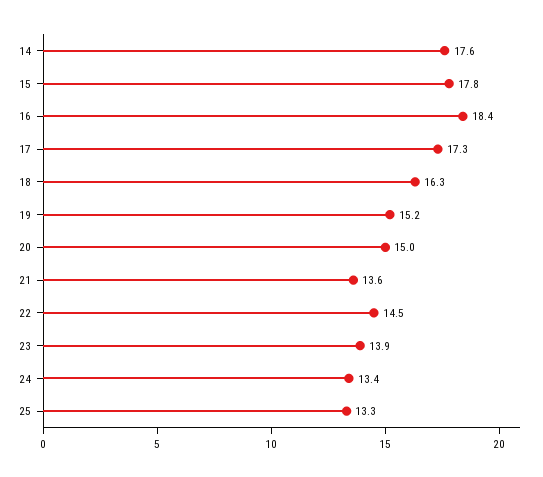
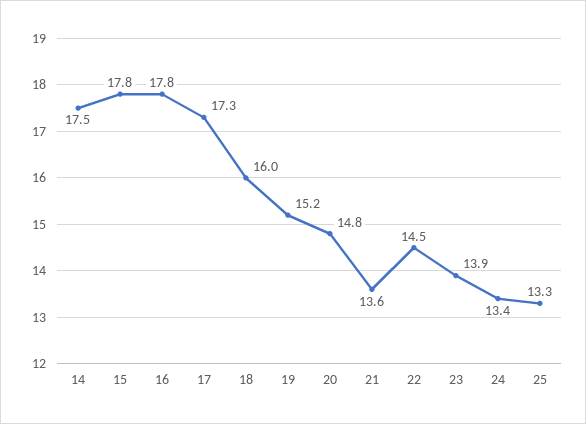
  {
-   "14": 17.6,
+   "14": 17.5,
    "15": 17.8,
-   "16": 18.4,
+   "16": 17.8,
    "17": 17.3,
-   "18": 16.3,
+   "18": 16,
    "19": 15.2,
-   "20": 15,
+   "20": 14.8,
    "21": 13.6,
    "22": 14.5,
    "23": 13.9,
    "24": 13.4,
    "25": 13.3
  }

